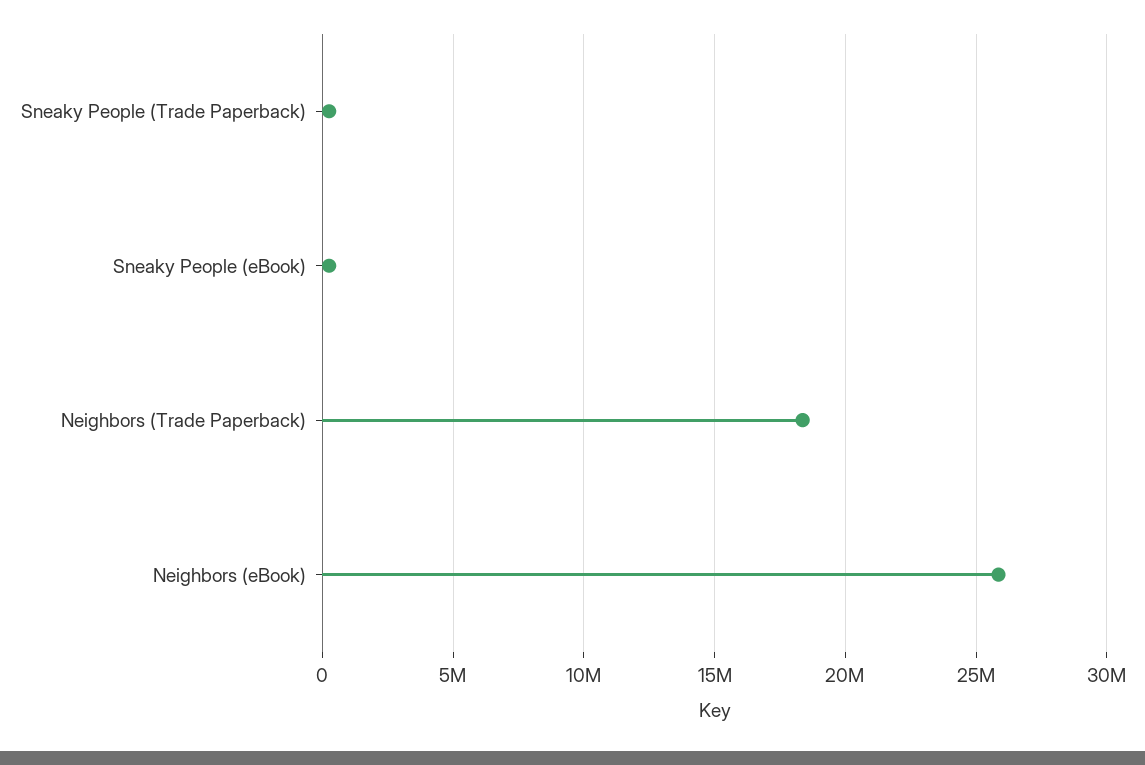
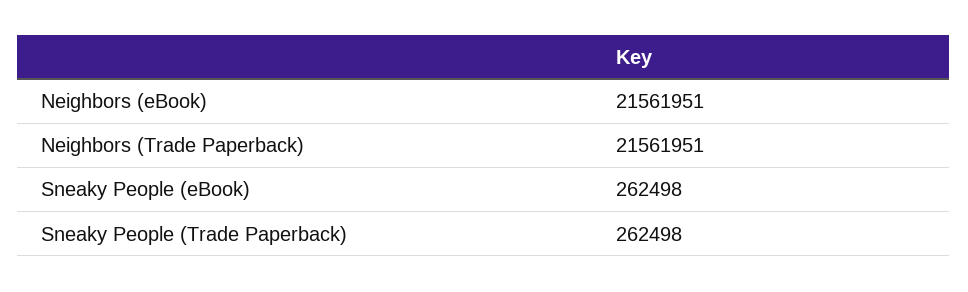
  {
    "Sneaky People (Trade Paperback)": 262498,
    "Sneaky People (eBook)": 262498,
-   "Neighbors (Trade Paperback)": 18500000,
+   "Neighbors (Trade Paperback)": 21561951,
-   "Neighbors (eBook)": 26000000
+   "Neighbors (eBook)": 21561951
  }

